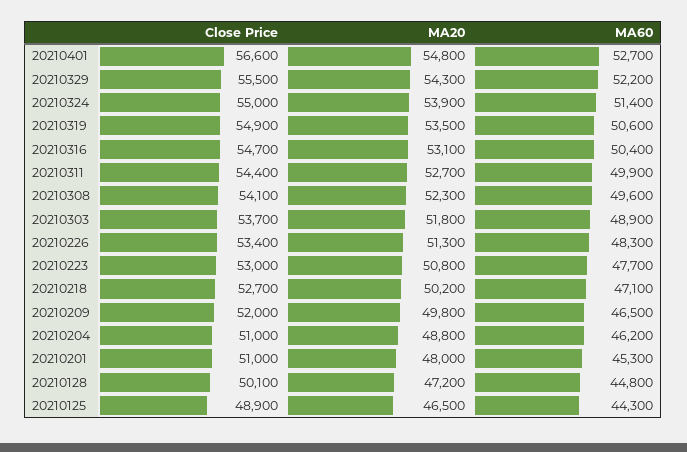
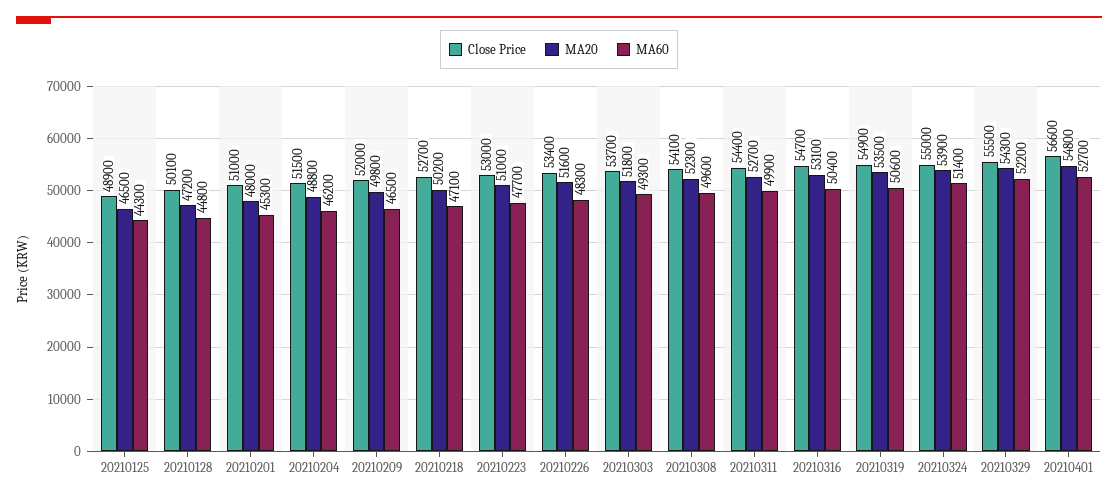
  {
    "Close Price": {
      "20210401": 56600,
      "20210329": 55500,
      "20210324": 55000,
      "20210319": 54900,
      "20210316": 54700,
      "20210311": 54400,
      "20210308": 54100,
      "20210303": 53700,
      "20210226": 53400,
      "20210223": 53000,
      "20210218": 52700,
      "20210209": 52000,
-     "20210204": 51000,
+     "20210204": 51500,
      "20210201": 51000,
      "20210128": 50100,
      "20210125": 48900
    },
    "MA20": {
      "20210401": 54800,
      "20210329": 54300,
      "20210324": 53900,
      "20210319": 53500,
      "20210316": 53100,
      "20210311": 52700,
      "20210308": 52300,
      "20210303": 51800,
-     "20210226": 51300,
+     "20210226": 51600,
-     "20210223": 50800,
+     "20210223": 51000,
      "20210218": 50200,
      "20210209": 49800,
      "20210204": 48800,
      "20210201": 48000,
      "20210128": 47200,
      "20210125": 46500
    },
    "MA60": {
      "20210401": 52700,
      "20210329": 52200,
      "20210324": 51400,
      "20210319": 50600,
      "20210316": 50400,
      "20210311": 49900,
      "20210308": 49600,
-     "20210303": 48900,
+     "20210303": 49300,
      "20210226": 48300,
      "20210223": 47700,
      "20210218": 47100,
      "20210209": 46500,
      "20210204": 46200,
      "20210201": 45300,
      "20210128": 44800,
      "20210125": 44300
    }
  }

